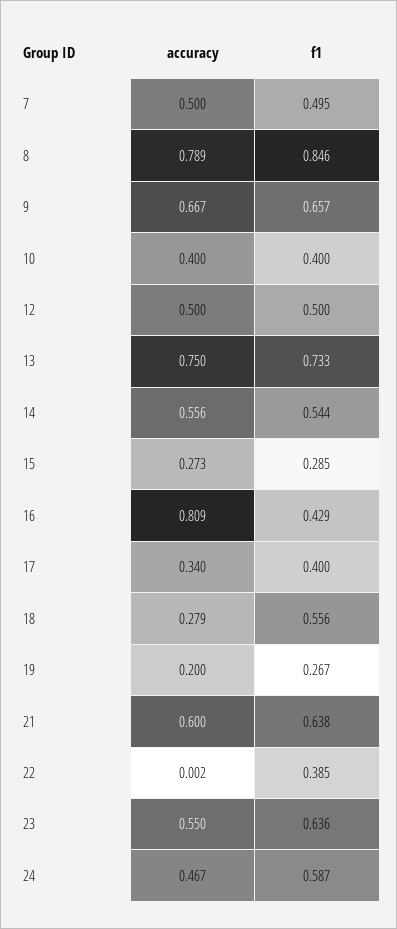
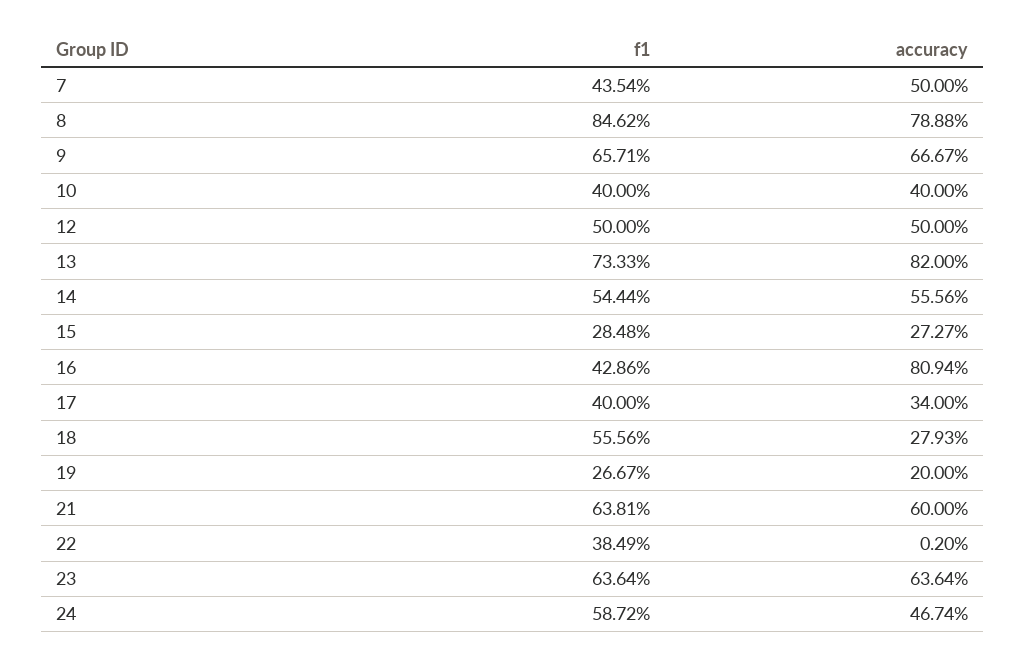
  {
    "accuracy": {
      "7": 0.5,
      "8": 0.7888,
      "9": 0.6667,
      "10": 0.4,
      "12": 0.5,
-     "13": 0.75,
+     "13": 0.82,
      "14": 0.5556,
      "15": 0.2727,
      "16": 0.8094,
      "17": 0.34,
      "18": 0.2793,
      "19": 0.2,
      "21": 0.6,
      "22": 0.002,
-     "23": 0.55,
+     "23": 0.6364,
      "24": 0.4674
    },
    "f1": {
-     "7": 0.495,
+     "7": 0.4354,
      "8": 0.8462,
      "9": 0.6571,
      "10": 0.4,
      "12": 0.5,
      "13": 0.7333,
      "14": 0.5444,
      "15": 0.2848,
      "16": 0.4286,
      "17": 0.4,
      "18": 0.5556,
      "19": 0.2667,
      "21": 0.6381,
      "22": 0.3849,
      "23": 0.6364,
      "24": 0.5872
    }
  }

